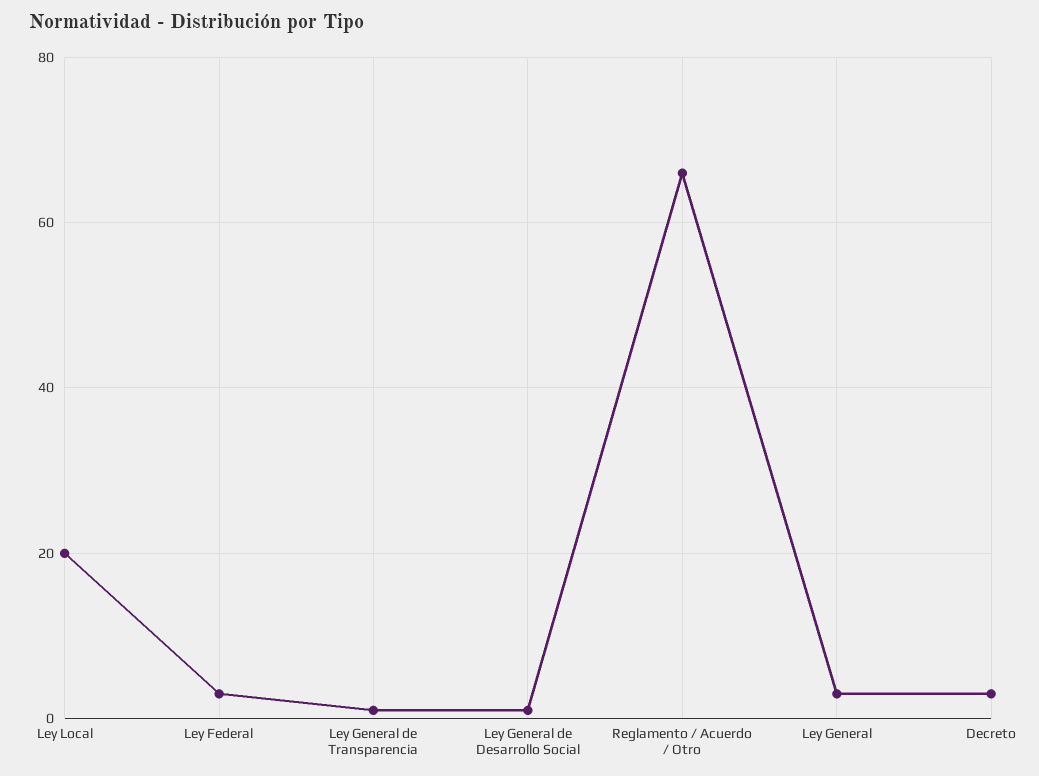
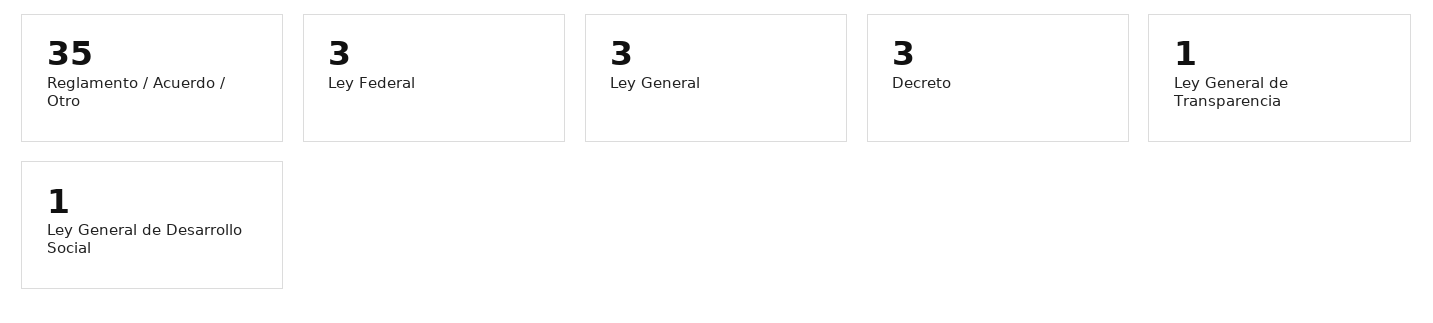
  {
-   "Ley Local": 20,
    "Ley Federal": 3,
    "Ley General de Transparencia": 1,
    "Ley General de Desarrollo Social": 1,
-   "Reglamento / Acuerdo / Otro": 65,
+   "Reglamento / Acuerdo / Otro": 35,
    "Ley General": 3,
    "Decreto": 3
  }

